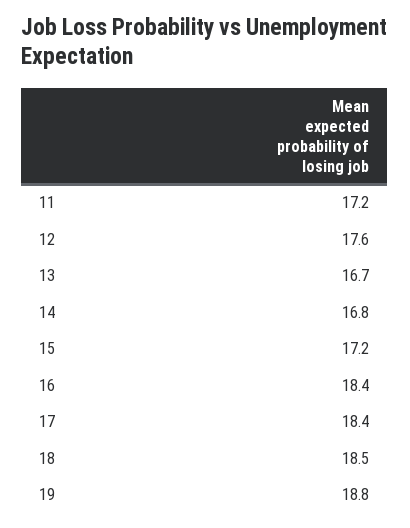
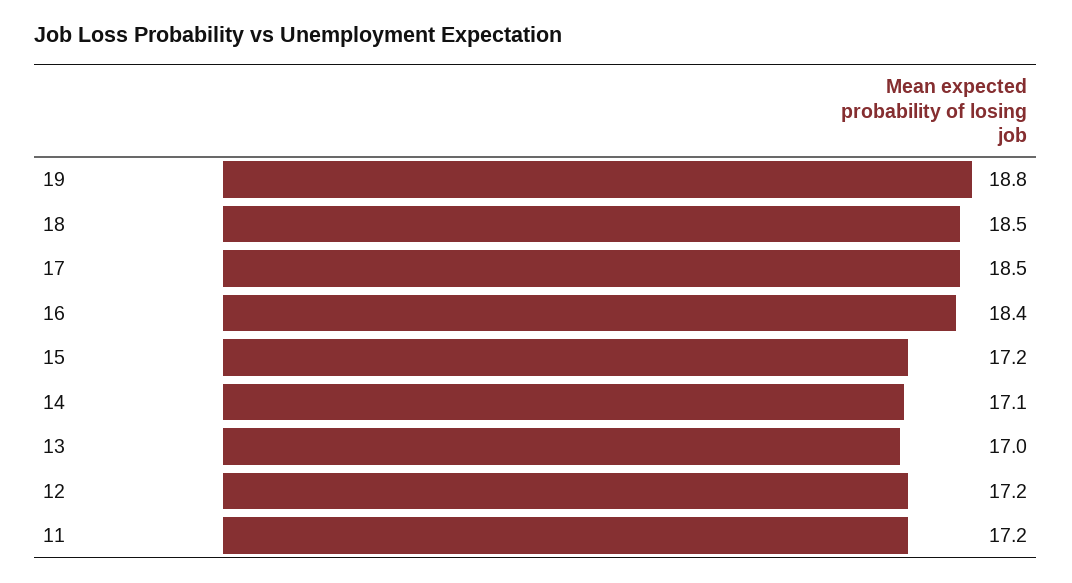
  {
    "11": 17.2,
-   "12": 17.6,
+   "12": 17.2,
-   "13": 16.7,
+   "13": 17,
-   "14": 16.8,
+   "14": 17.1,
    "15": 17.2,
    "16": 18.4,
-   "17": 18.4,
+   "17": 18.5,
    "18": 18.5,
    "19": 18.8
  }

